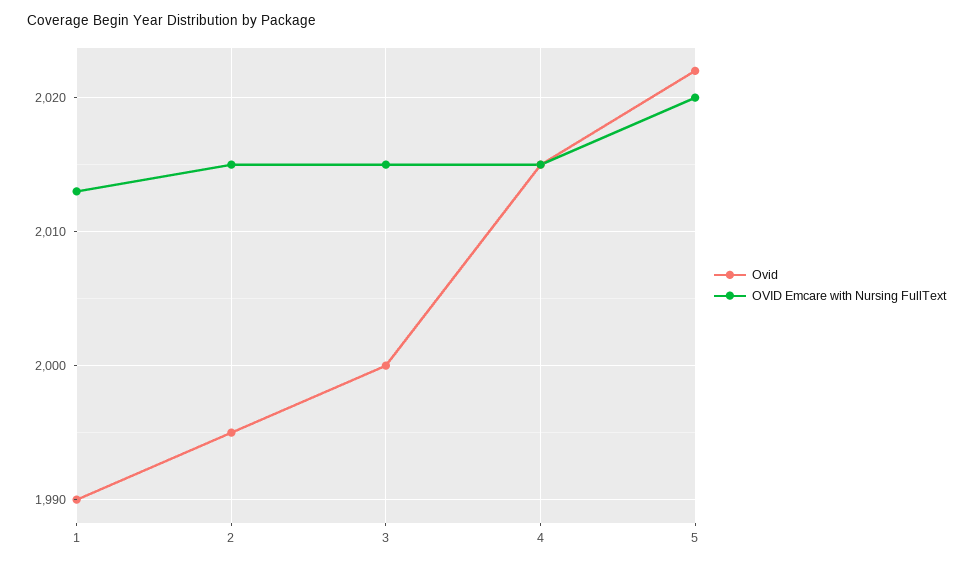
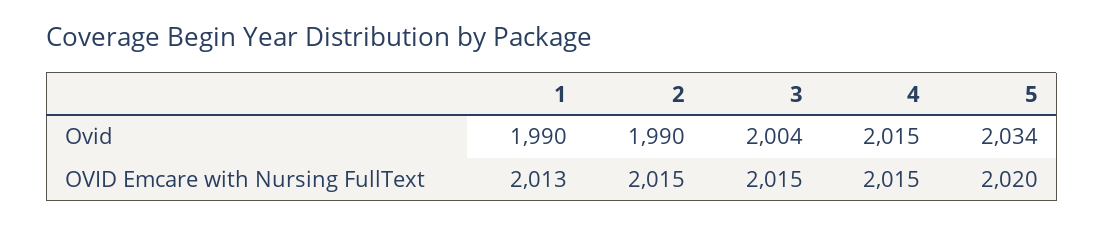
  {
    "Ovid": {
      "1": 1990,
-     "2": 1995,
+     "2": 1990,
-     "3": 2000,
+     "3": 2004,
      "4": 2015,
-     "5": 2022
+     "5": 2034
    },
    "OVID Emcare with Nursing FullText": {
      "1": 2013,
      "2": 2015,
      "3": 2015,
      "4": 2015,
      "5": 2020
    }
  }

